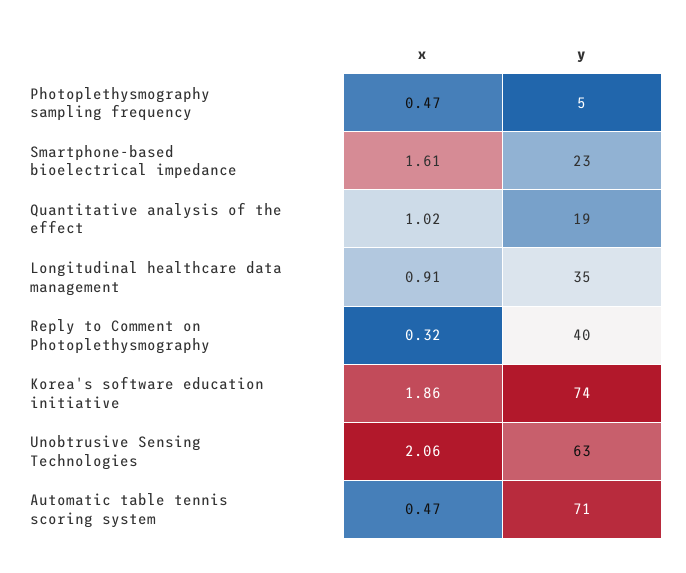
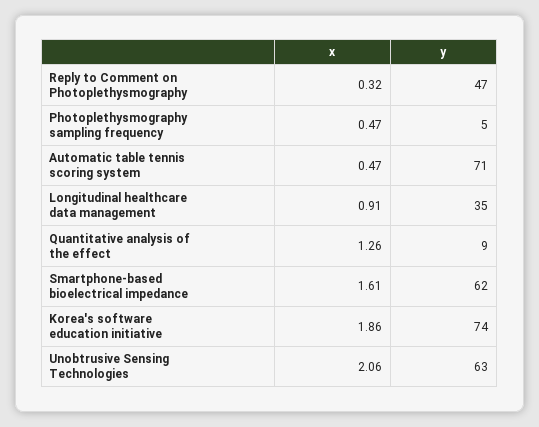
  {
    "x": {
      "Photoplethysmography sampling frequency": 0.47,
      "Smartphone-based bioelectrical impedance": 1.61,
-     "Quantitative analysis of the effect": 1.02,
+     "Quantitative analysis of the effect": 1.26,
      "Longitudinal healthcare data management": 0.91,
      "Reply to Comment on Photoplethysmography": 0.32,
      "Korea's software education initiative": 1.86,
      "Unobtrusive Sensing Technologies": 2.06,
      "Automatic table tennis scoring system": 0.47
    },
    "y": {
      "Photoplethysmography sampling frequency": 5,
-     "Smartphone-based bioelectrical impedance": 23,
+     "Smartphone-based bioelectrical impedance": 62,
-     "Quantitative analysis of the effect": 19,
+     "Quantitative analysis of the effect": 9,
      "Longitudinal healthcare data management": 35,
-     "Reply to Comment on Photoplethysmography": 40,
+     "Reply to Comment on Photoplethysmography": 47,
      "Korea's software education initiative": 74,
      "Unobtrusive Sensing Technologies": 63,
      "Automatic table tennis scoring system": 71
    }
  }

